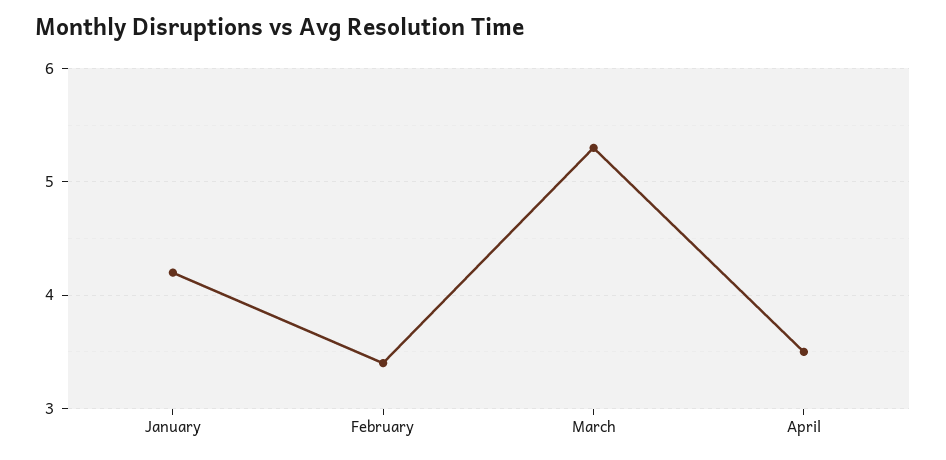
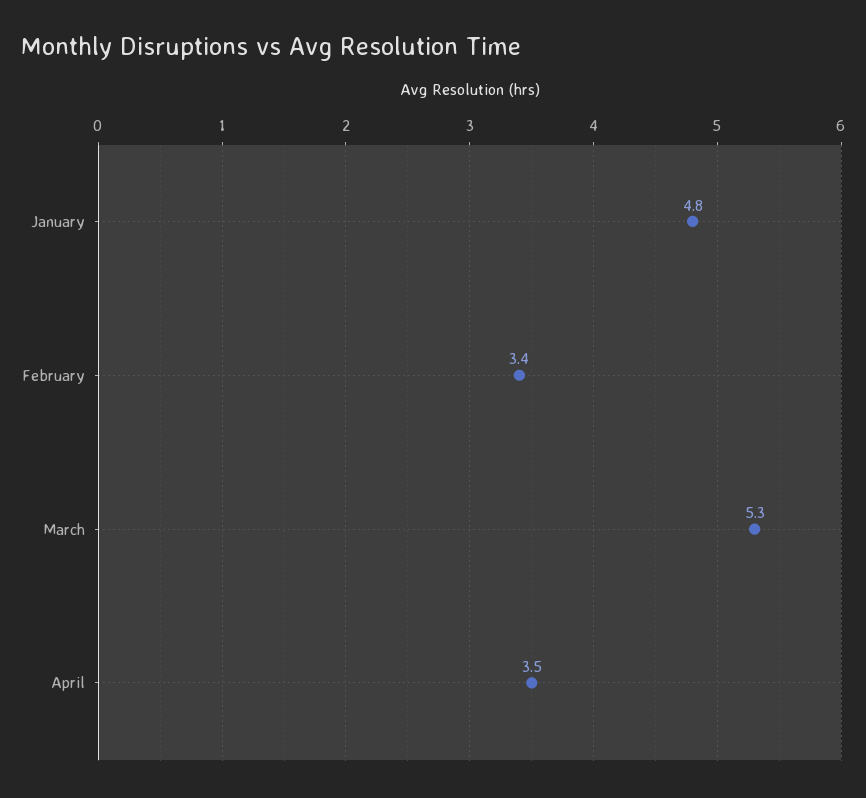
  {
-   "January": 4.2,
+   "January": 4.8,
    "February": 3.4,
    "March": 5.3,
    "April": 3.5
  }

